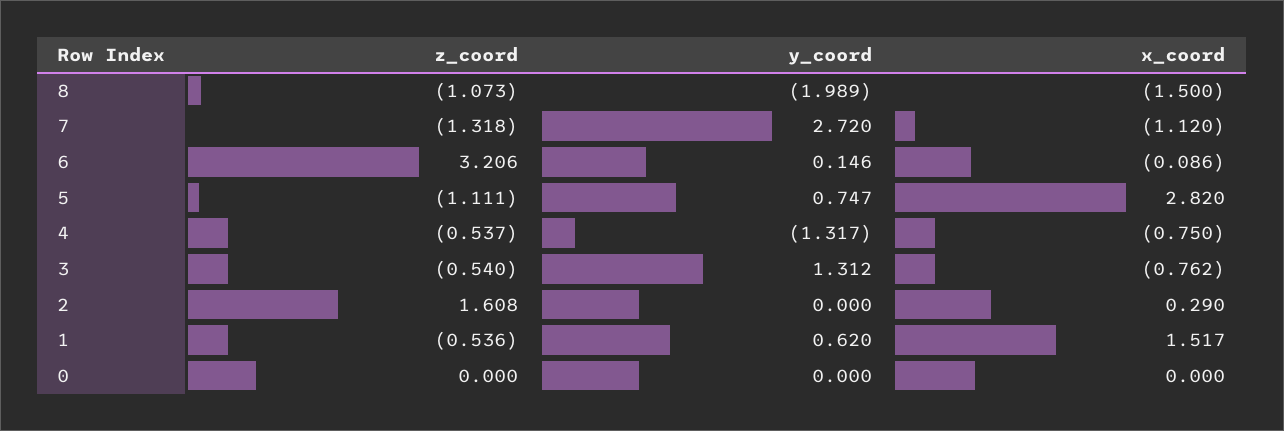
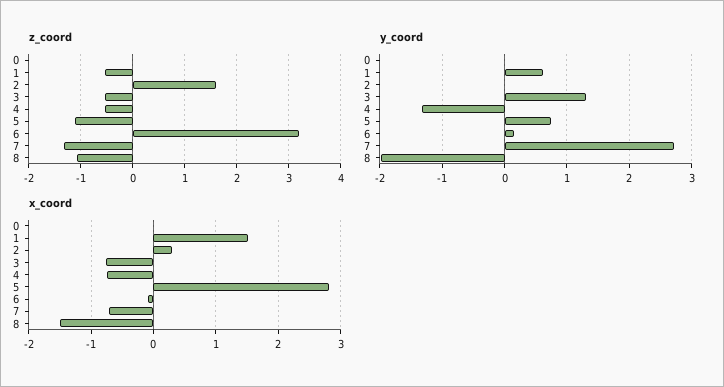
  {
    "z_coord": {
      "8": -1.073,
      "7": -1.318,
      "6": 3.206,
      "5": -1.111,
      "4": -0.537,
      "3": -0.54,
      "2": 1.608,
      "1": -0.536,
      "0": 0
    },
    "y_coord": {
      "8": -1.989,
      "7": 2.72,
      "6": 0.146,
      "5": 0.747,
      "4": -1.317,
      "3": 1.312,
      "2": 0,
      "1": 0.62,
      "0": 0
    },
    "x_coord": {
      "8": -1.5,
-     "7": -1.12,
+     "7": -0.7,
      "6": -0.086,
      "5": 2.82,
      "4": -0.75,
      "3": -0.762,
      "2": 0.29,
      "1": 1.517,
      "0": 0
    }
  }

